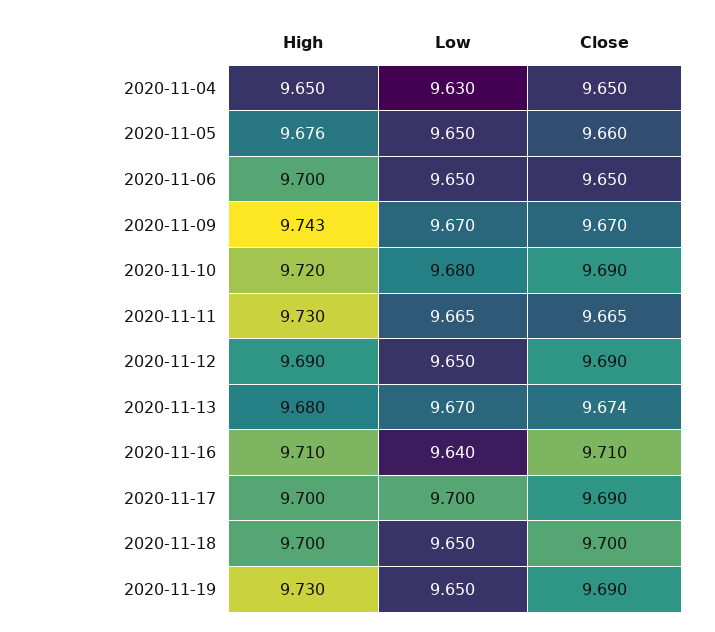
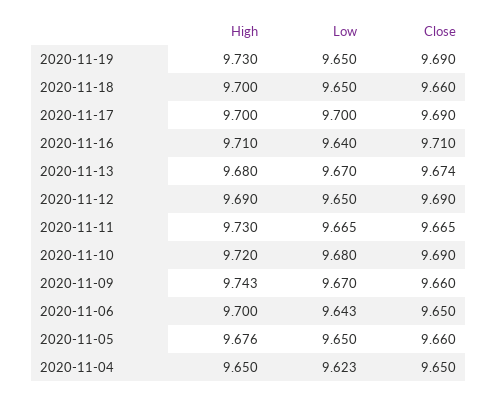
  {
    "High": {
      "2020-11-04": 9.65,
      "2020-11-05": 9.676,
      "2020-11-06": 9.7,
      "2020-11-09": 9.743,
      "2020-11-10": 9.72,
      "2020-11-11": 9.73,
      "2020-11-12": 9.69,
      "2020-11-13": 9.68,
      "2020-11-16": 9.71,
      "2020-11-17": 9.7,
      "2020-11-18": 9.7,
      "2020-11-19": 9.73
    },
    "Low": {
-     "2020-11-04": 9.63,
+     "2020-11-04": 9.623,
      "2020-11-05": 9.65,
-     "2020-11-06": 9.65,
+     "2020-11-06": 9.643,
      "2020-11-09": 9.67,
      "2020-11-10": 9.68,
      "2020-11-11": 9.665,
      "2020-11-12": 9.65,
      "2020-11-13": 9.67,
      "2020-11-16": 9.64,
      "2020-11-17": 9.7,
      "2020-11-18": 9.65,
      "2020-11-19": 9.65
    },
    "Close": {
      "2020-11-04": 9.65,
      "2020-11-05": 9.66,
      "2020-11-06": 9.65,
-     "2020-11-09": 9.67,
+     "2020-11-09": 9.66,
      "2020-11-10": 9.69,
      "2020-11-11": 9.665,
      "2020-11-12": 9.69,
      "2020-11-13": 9.674,
      "2020-11-16": 9.71,
      "2020-11-17": 9.69,
-     "2020-11-18": 9.7,
+     "2020-11-18": 9.66,
      "2020-11-19": 9.69
    }
  }

